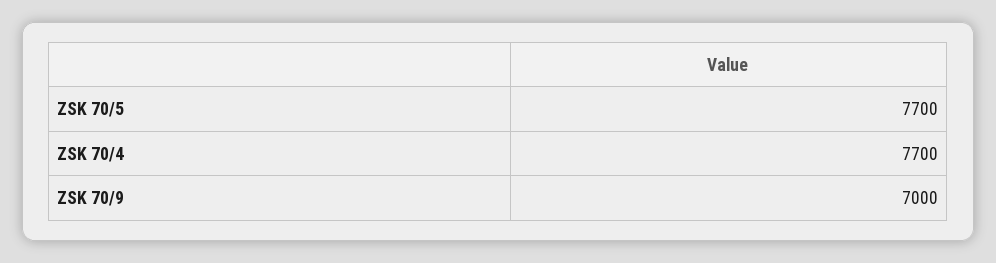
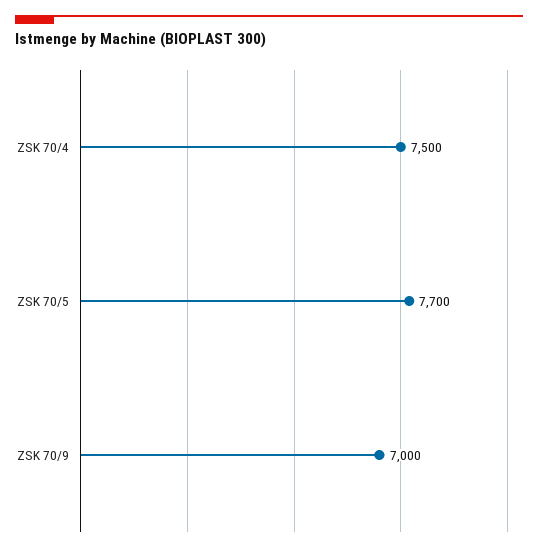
  {
    "ZSK 70/5": 7700,
-   "ZSK 70/4": 7700,
+   "ZSK 70/4": 7500,
    "ZSK 70/9": 7000
  }

